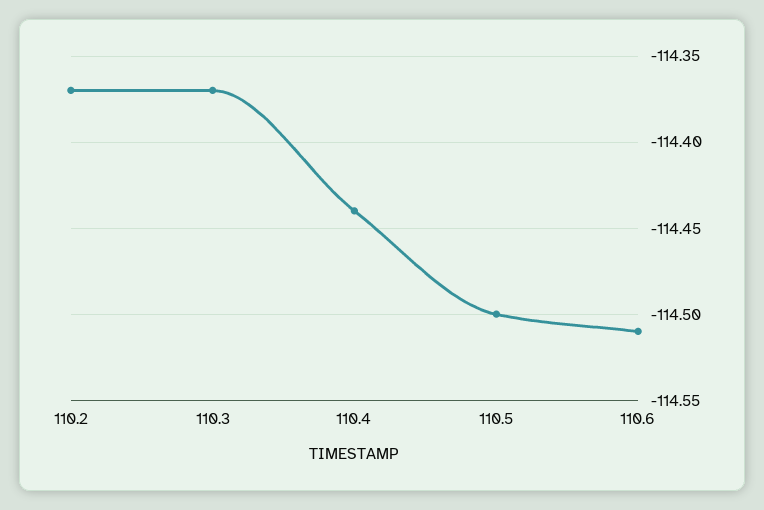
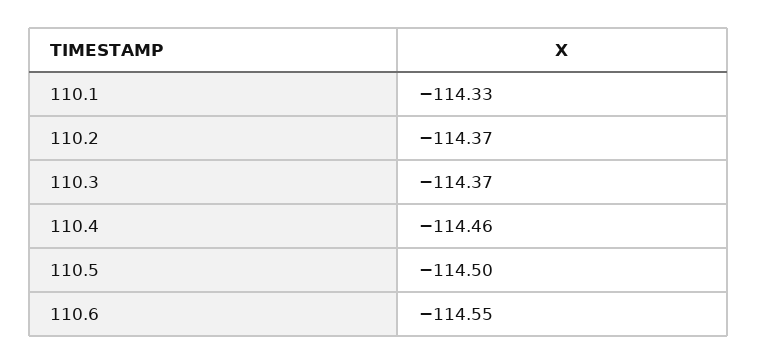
  {
    "110.2": -114.37,
    "110.3": -114.37,
-   "110.4": -114.44,
+   "110.4": -114.46,
    "110.5": -114.5,
-   "110.6": -114.51
+   "110.6": -114.55,
+   "110.1": -114.33
  }

